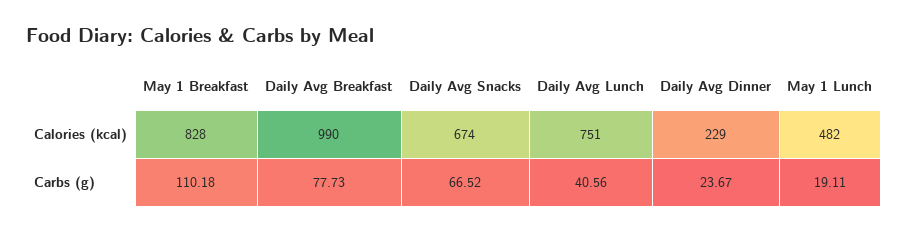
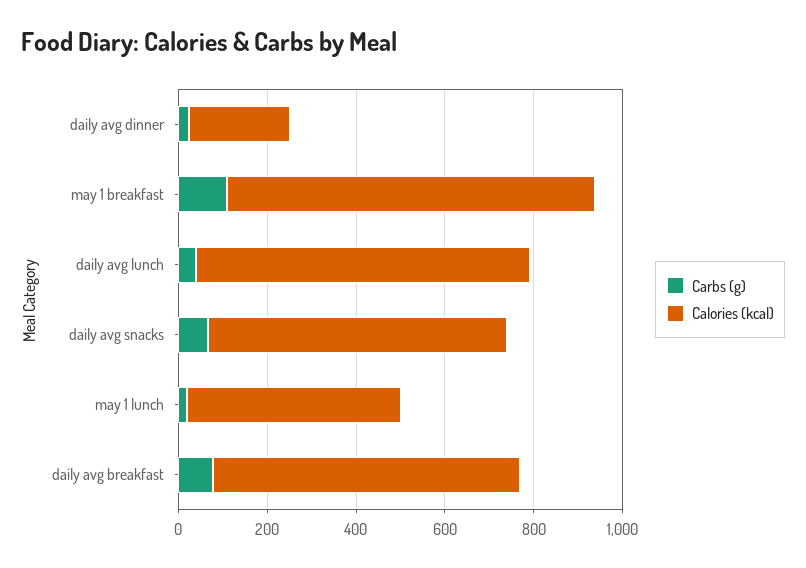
  {
    "Calories (kcal)": {
      "May 1 Breakfast": 828,
-     "Daily Avg Breakfast": 990,
+     "Daily Avg Breakfast": 700,
      "Daily Avg Snacks": 674,
      "Daily Avg Lunch": 751,
      "Daily Avg Dinner": 229,
      "May 1 Lunch": 482
    },
    "Carbs (g)": {
      "May 1 Breakfast": 110.18,
      "Daily Avg Breakfast": 77.73,
      "Daily Avg Snacks": 66.52,
      "Daily Avg Lunch": 40.56,
      "Daily Avg Dinner": 23.67,
      "May 1 Lunch": 19.11
    }
  }

